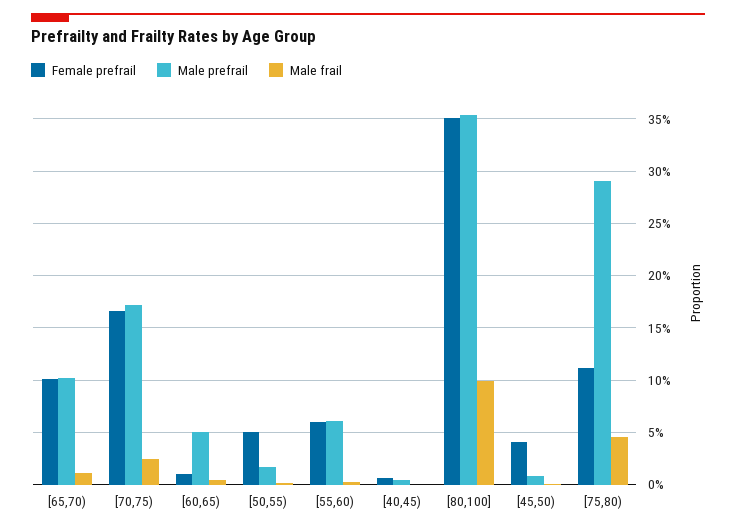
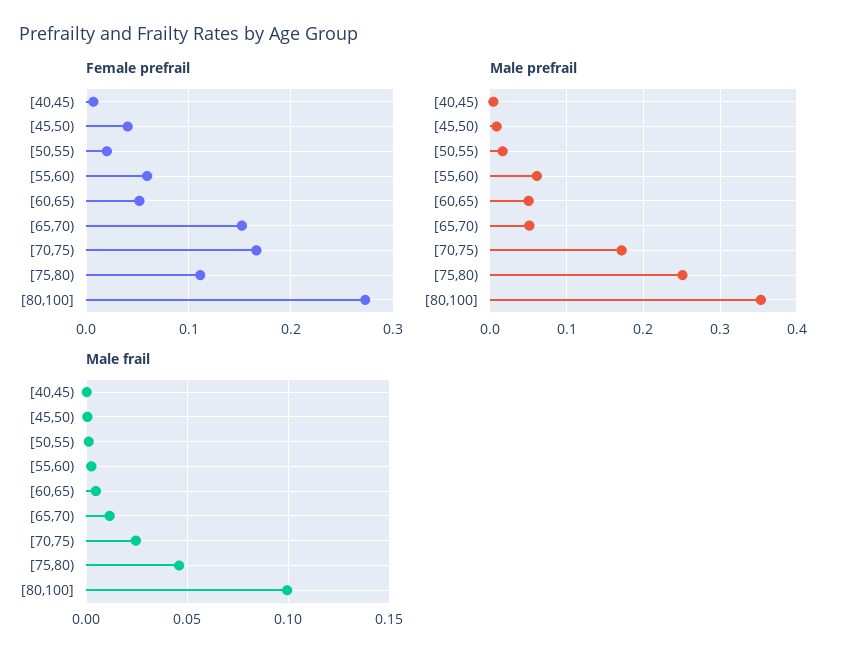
  {
    "Female prefrail": {
-     "[65,70)": 0.1,
+     "[65,70)": 0.15,
      "[70,75)": 0.17,
-     "[60,65)": 0.01,
+     "[60,65)": 0.05,
-     "[50,55)": 0.05,
+     "[50,55)": 0.02,
      "[55,60)": 0.06,
      "[40,45)": 0.01,
-     "[80,100]": 0.35,
+     "[80,100]": 0.27,
      "[45,50)": 0.04,
      "[75,80)": 0.11
    },
    "Male prefrail": {
-     "[65,70)": 0.1,
+     "[65,70)": 0.05,
      "[70,75)": 0.17,
      "[60,65)": 0.05,
      "[50,55)": 0.02,
      "[55,60)": 0.06,
      "[40,45)": 0,
      "[80,100]": 0.35,
      "[45,50)": 0.01,
-     "[75,80)": 0.29
+     "[75,80)": 0.25
    },
    "Male frail": {
      "[65,70)": 0.01,
      "[70,75)": 0.025,
      "[60,65)": 0.005,
      "[50,55)": 0,
      "[55,60)": 0.005,
      "[40,45)": 0,
      "[80,100]": 0.1,
      "[45,50)": 0,
      "[75,80)": 0.045
    }
  }

